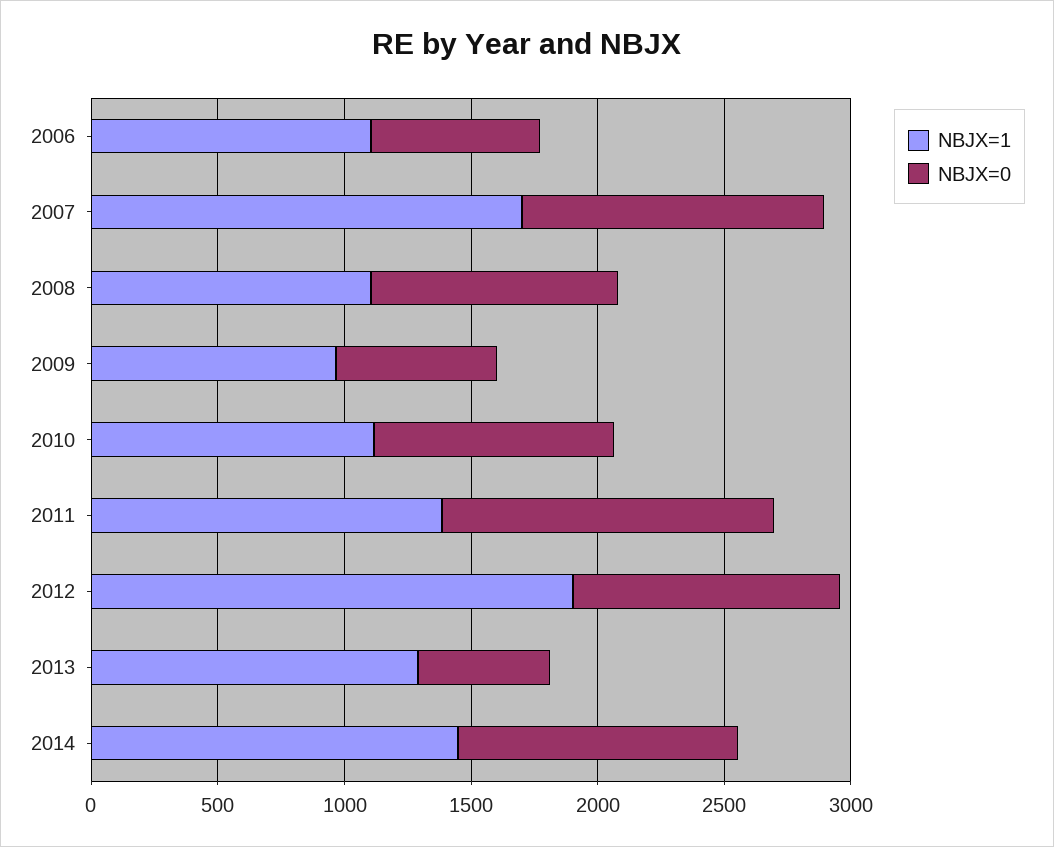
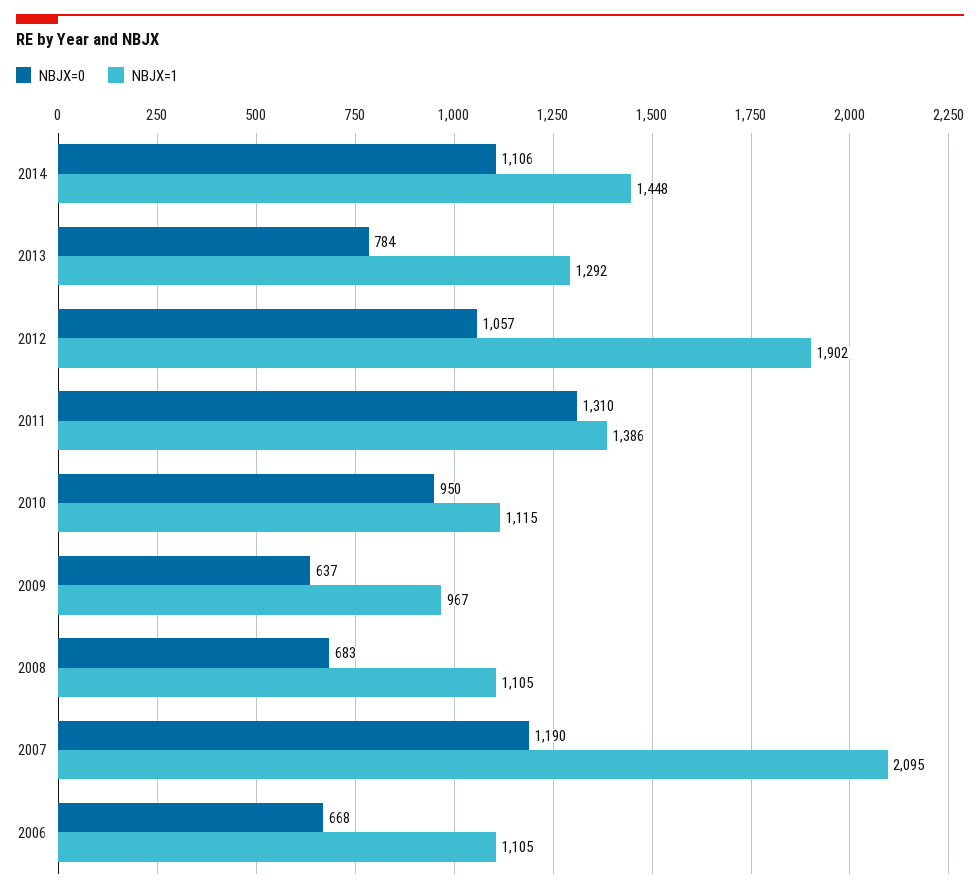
  {
    "NBJX=1": {
      "2006": 1105,
-     "2007": 1700,
+     "2007": 2095,
      "2008": 1105,
      "2009": 967,
      "2010": 1115,
      "2011": 1386,
      "2012": 1902,
      "2013": 1292,
      "2014": 1448
    },
    "NBJX=0": {
      "2006": 668,
      "2007": 1190,
-     "2008": 1000,
+     "2008": 683,
      "2009": 637,
      "2010": 950,
      "2011": 1310,
      "2012": 1057,
-     "2013": 500,
+     "2013": 784,
      "2014": 1106
    }
  }

